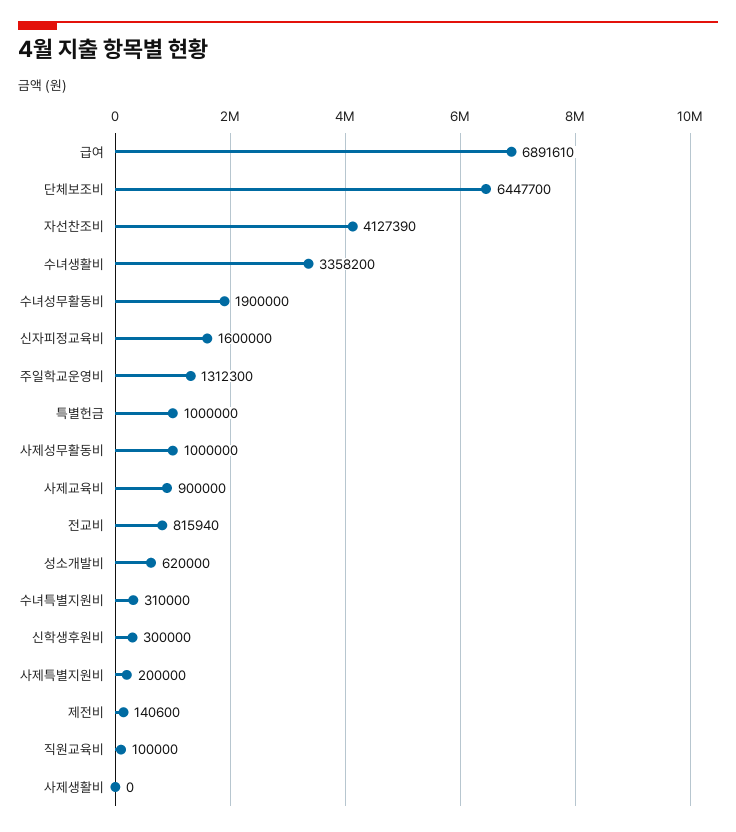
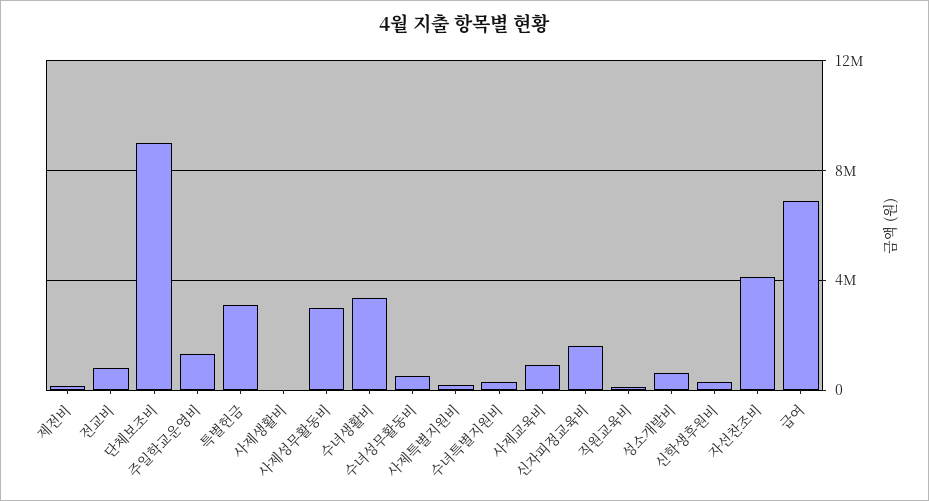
  {
    "급여": 6891610,
-   "단체보조비": 6447700,
+   "단체보조비": 9000000,
    "자선찬조비": 4127390,
    "수녀생활비": 3358200,
-   "수녀성무활동비": 1900000,
+   "수녀성무활동비": 500000,
    "신자피정교육비": 1600000,
    "주일학교운영비": 1312300,
-   "특별헌금": 1000000,
+   "특별헌금": 3000000,
-   "사제성무활동비": 1000000,
+   "사제성무활동비": 3000000,
    "사제교육비": 900000,
    "전교비": 815940,
    "성소개발비": 620000,
    "수녀특별지원비": 310000,
    "신학생후원비": 300000,
    "사제특별지원비": 200000,
    "제전비": 140600,
    "직원교육비": 100000,
    "사제생활비": 0
  }

